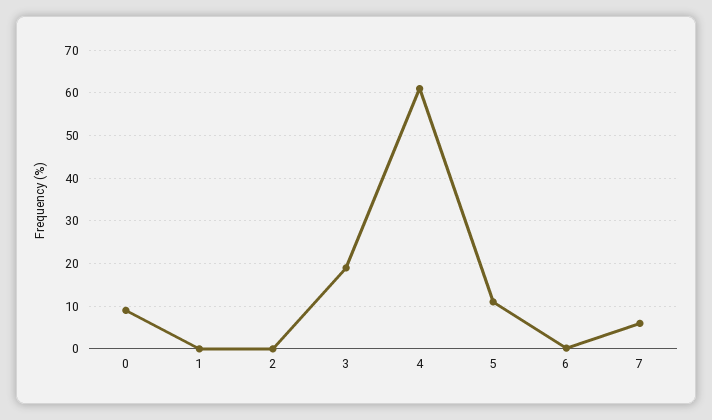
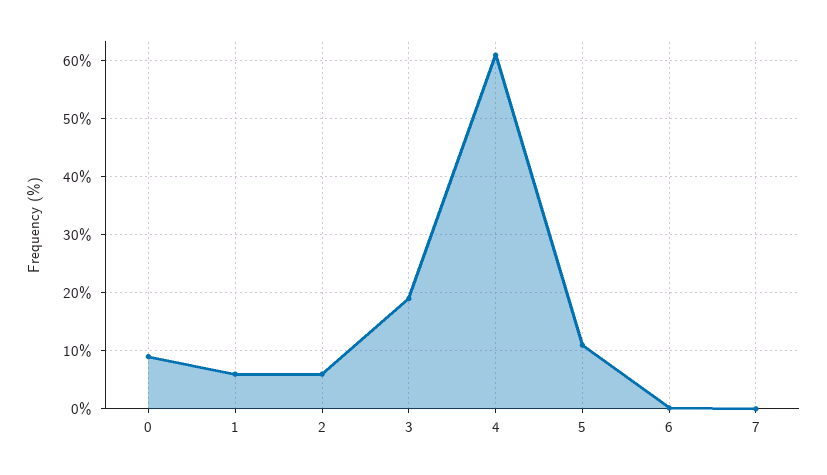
  {
    "0": 10,
-   "1": 0,
+   "1": 6,
-   "2": 0,
+   "2": 6,
    "3": 20,
    "4": 62,
    "5": 12,
    "6": 0,
-   "7": 6
+   "7": 0
  }

